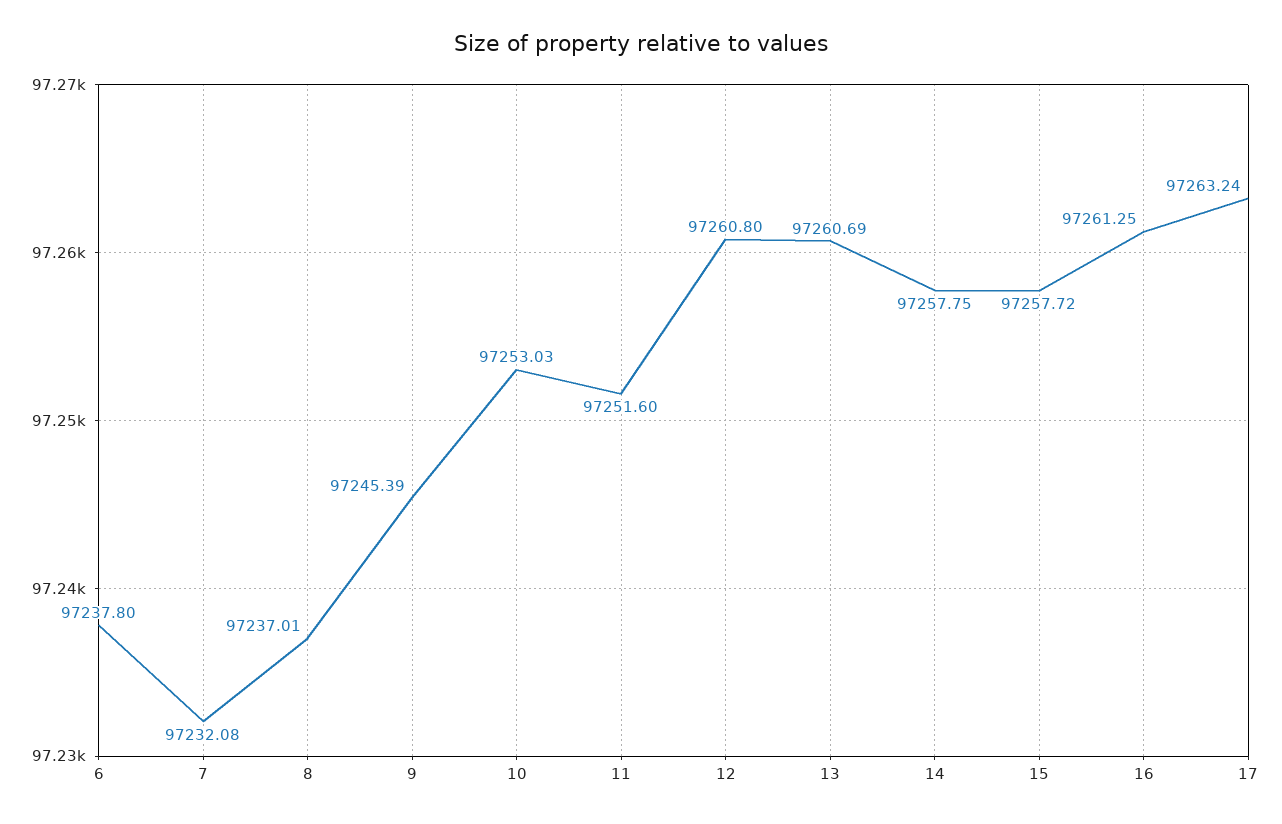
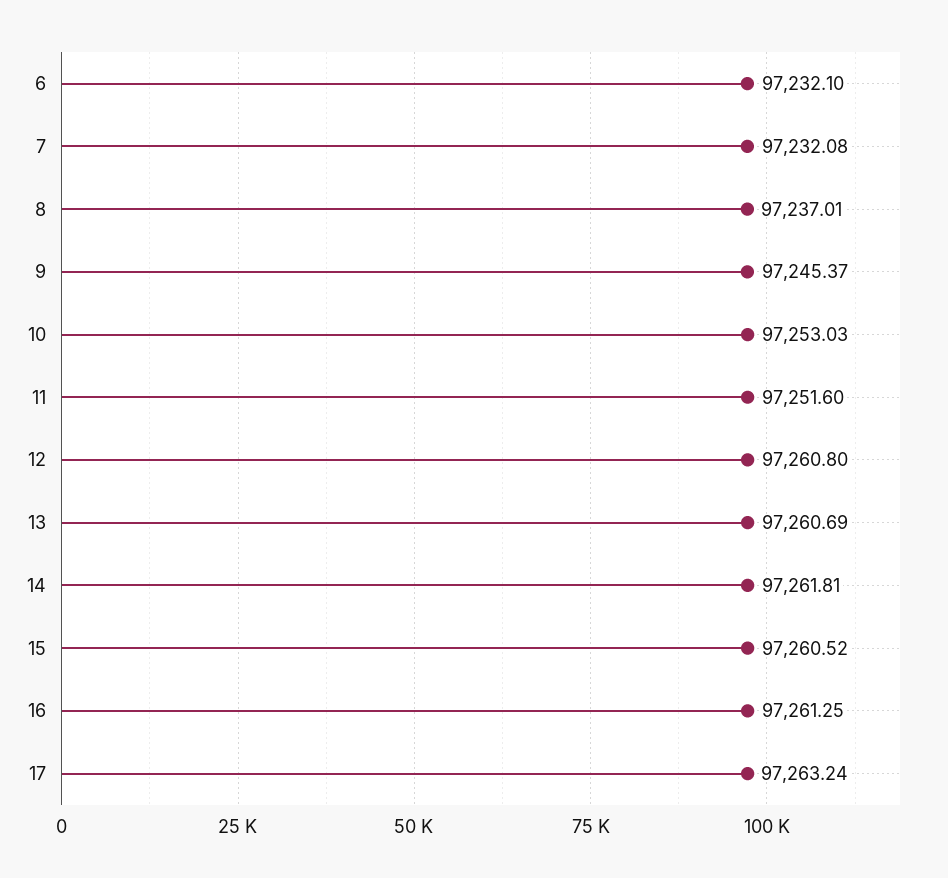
  {
-   "6": 97237.8,
+   "6": 97232.1,
    "7": 97232.08,
    "8": 97237.01,
-   "9": 97245.39,
+   "9": 97245.37,
    "10": 97253.03,
    "11": 97251.6,
    "12": 97260.8,
    "13": 97260.69,
-   "14": 97257.75,
+   "14": 97261.81,
-   "15": 97257.72,
+   "15": 97260.52,
    "16": 97261.25,
    "17": 97263.24
  }

